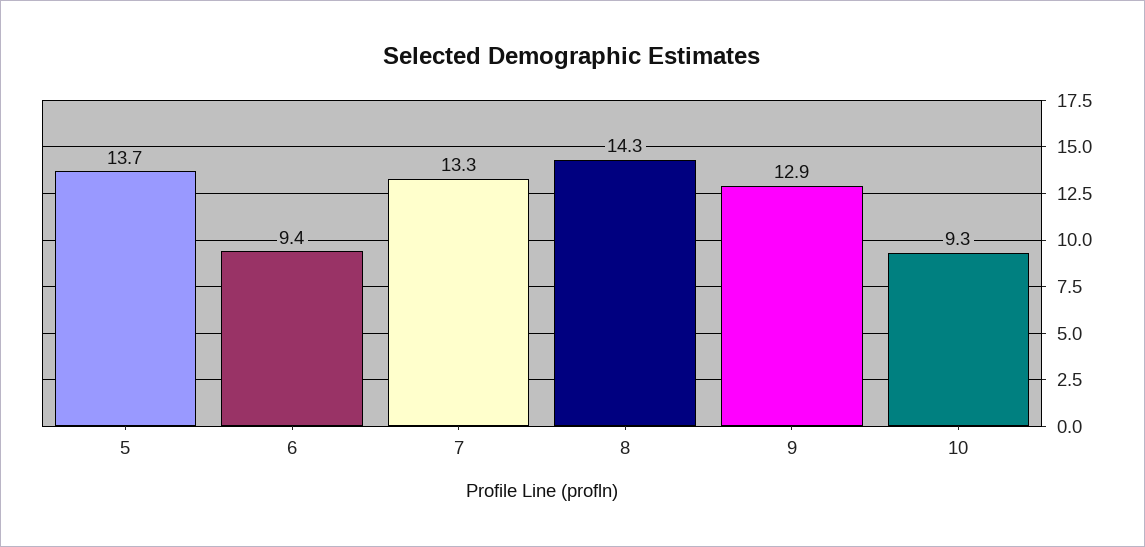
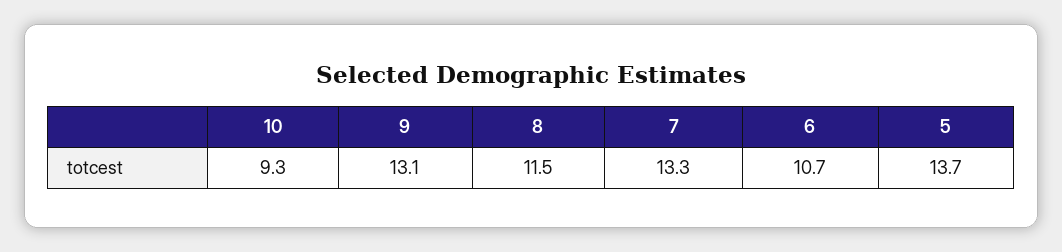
  {
    "5": 13.7,
-   "6": 9.4,
+   "6": 10.7,
    "7": 13.3,
-   "8": 14.3,
+   "8": 11.5,
-   "9": 12.9,
+   "9": 13.1,
    "10": 9.3
  }

